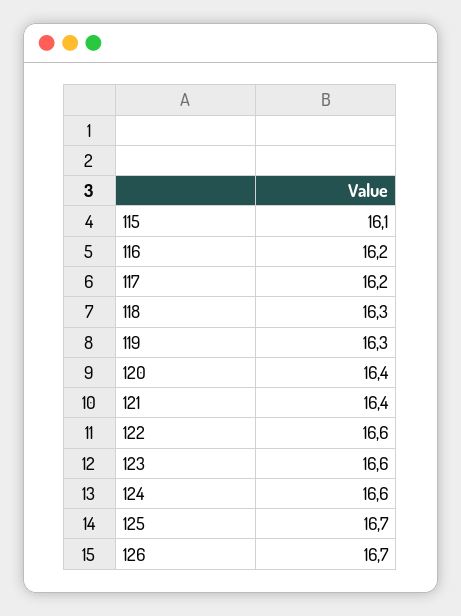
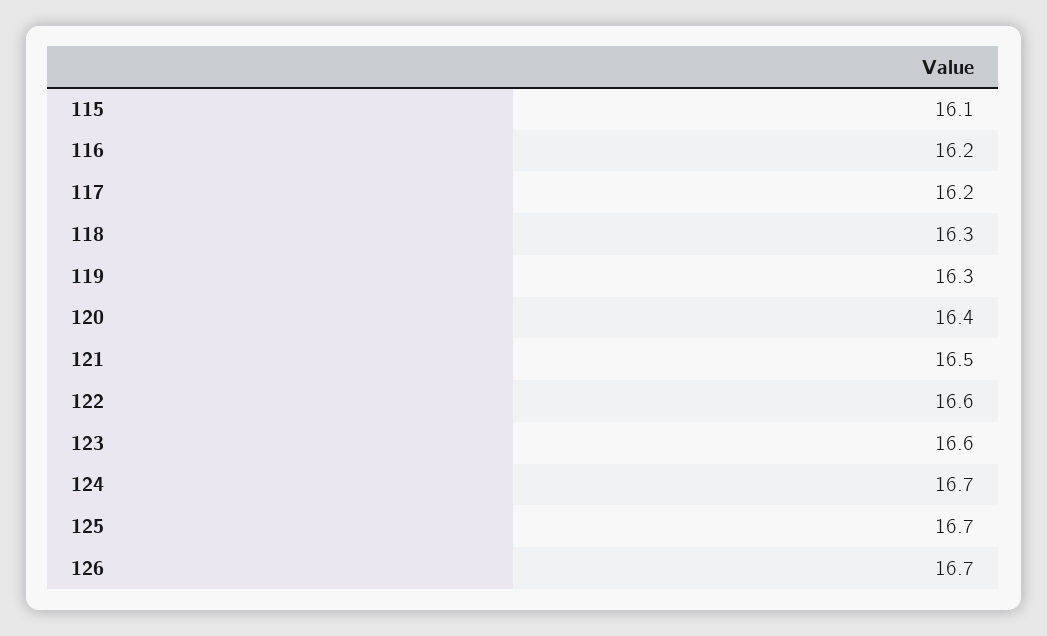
  {
    "115": 16.1,
    "116": 16.2,
    "117": 16.2,
    "118": 16.3,
    "119": 16.3,
    "120": 16.4,
-   "121": 16.4,
+   "121": 16.5,
    "122": 16.6,
    "123": 16.6,
-   "124": 16.6,
+   "124": 16.7,
    "125": 16.7,
    "126": 16.7
  }

